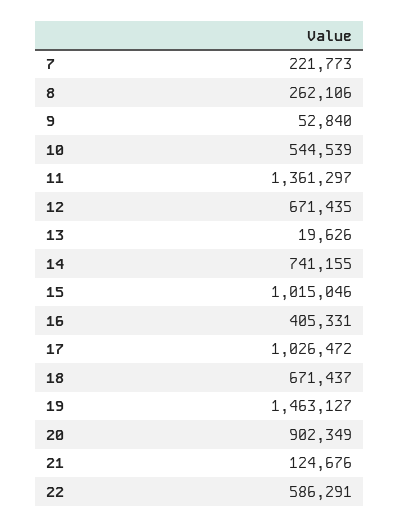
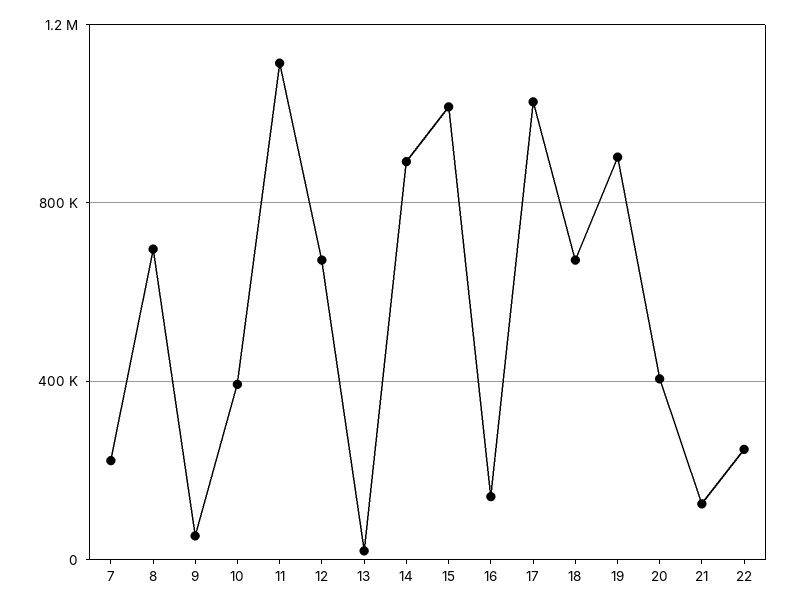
  {
    "7": 221773,
-   "8": 262106,
+   "8": 700000,
    "9": 52840,
-   "10": 544539,
+   "10": 400000,
-   "11": 1361297,
+   "11": 1100000,
    "12": 671435,
    "13": 19626,
-   "14": 741155,
+   "14": 900000,
    "15": 1015046,
-   "16": 405331,
+   "16": 150000,
    "17": 1026472,
    "18": 671437,
-   "19": 1463127,
+   "19": 900000,
-   "20": 902349,
+   "20": 400000,
    "21": 124676,
-   "22": 586291
+   "22": 250000
  }

